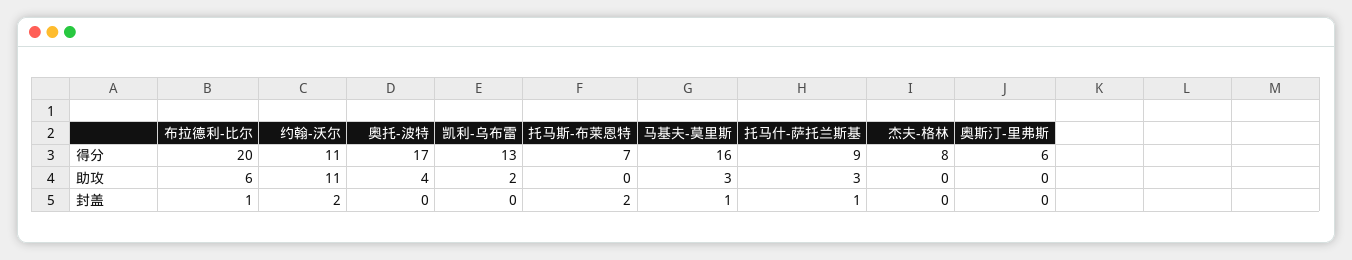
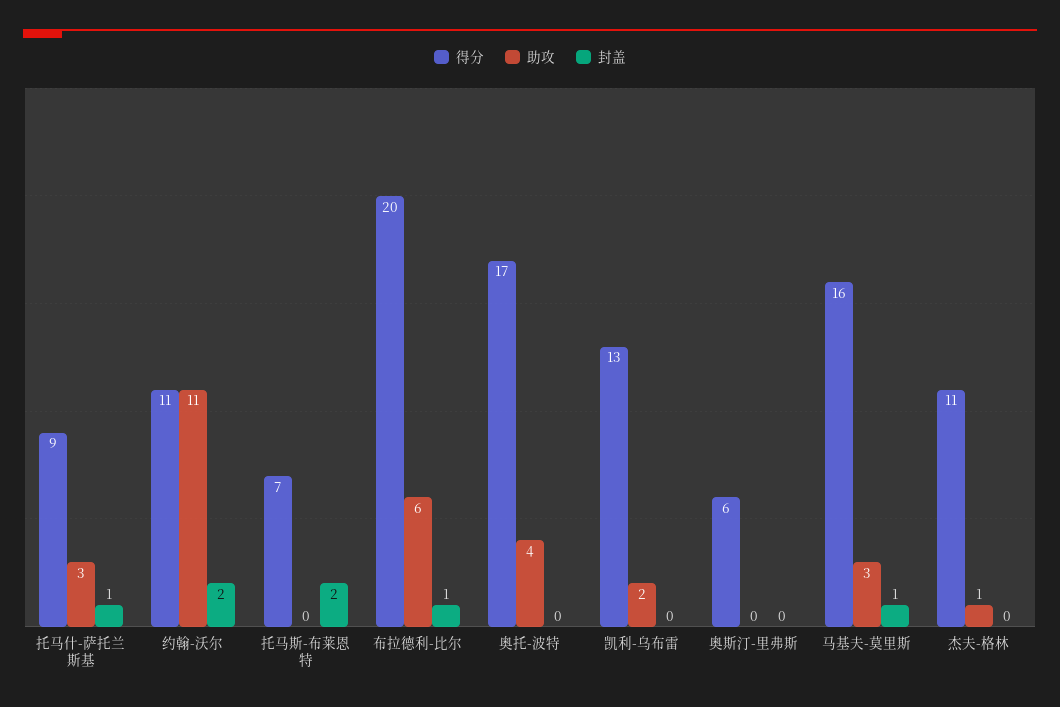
  {
    "得分": {
      "布拉德利-比尔": 20,
      "约翰-沃尔": 11,
      "奥托-波特": 17,
      "凯利-乌布雷": 13,
      "托马斯-布莱恩特": 7,
      "马基夫-莫里斯": 16,
      "托马什-萨托兰斯基": 9,
-     "杰夫-格林": 8,
+     "杰夫-格林": 11,
      "奥斯汀-里弗斯": 6
    },
    "助攻": {
      "布拉德利-比尔": 6,
      "约翰-沃尔": 11,
      "奥托-波特": 4,
      "凯利-乌布雷": 2,
      "托马斯-布莱恩特": 0,
      "马基夫-莫里斯": 3,
      "托马什-萨托兰斯基": 3,
-     "杰夫-格林": 0,
+     "杰夫-格林": 1,
      "奥斯汀-里弗斯": 0
    },
    "封盖": {
      "布拉德利-比尔": 1,
      "约翰-沃尔": 2,
      "奥托-波特": 0,
      "凯利-乌布雷": 0,
      "托马斯-布莱恩特": 2,
      "马基夫-莫里斯": 1,
      "托马什-萨托兰斯基": 1,
      "杰夫-格林": 0,
      "奥斯汀-里弗斯": 0
    }
  }

